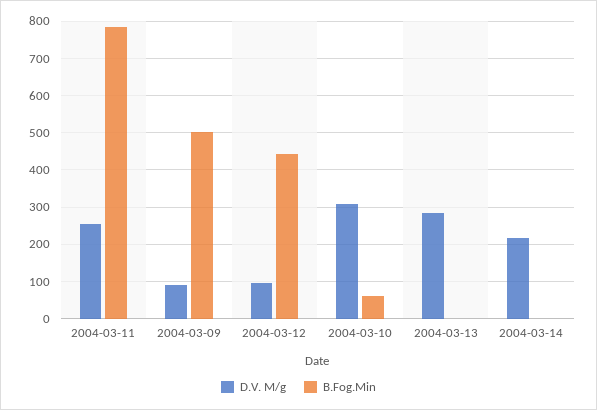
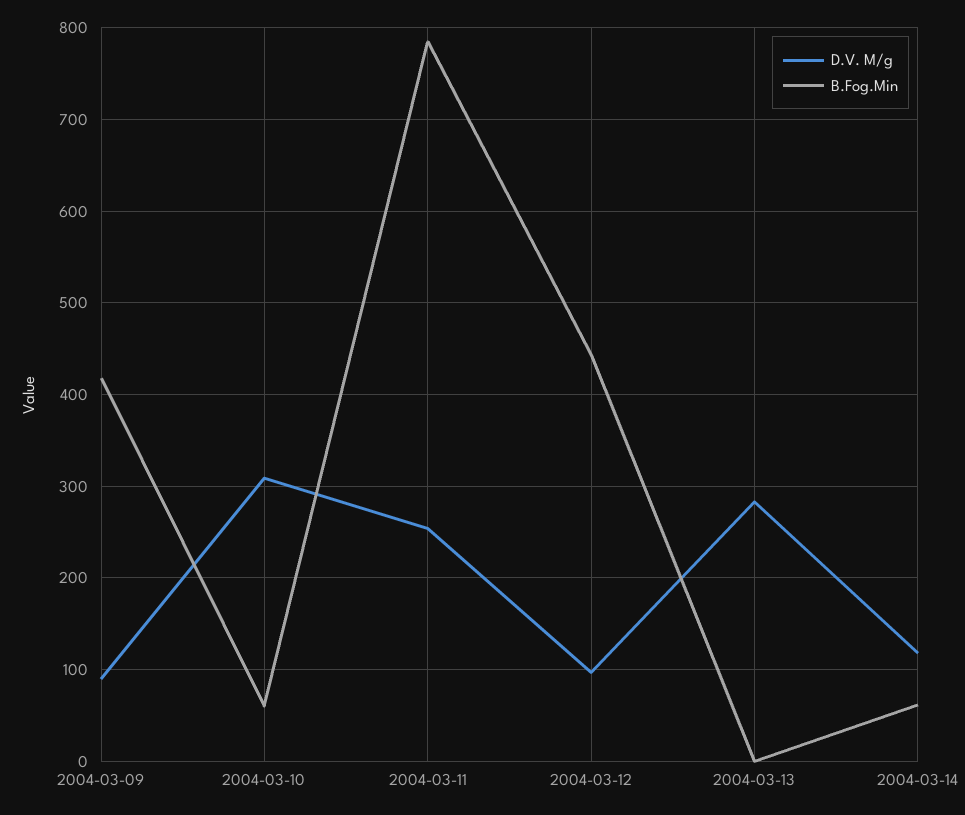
  {
    "D.V. M/g": {
      "2004-03-11": 250,
      "2004-03-09": 90,
      "2004-03-12": 100,
      "2004-03-10": 310,
      "2004-03-13": 280,
-     "2004-03-14": 220
+     "2004-03-14": 120
    },
    "B.Fog.Min": {
      "2004-03-11": 790,
-     "2004-03-09": 500,
+     "2004-03-09": 420,
      "2004-03-12": 440,
      "2004-03-10": 60,
      "2004-03-13": 0,
-     "2004-03-14": 0
+     "2004-03-14": 60
    }
  }

